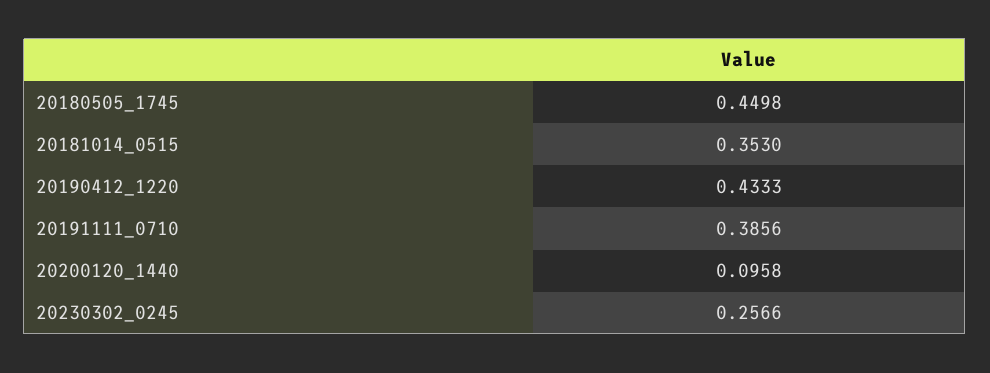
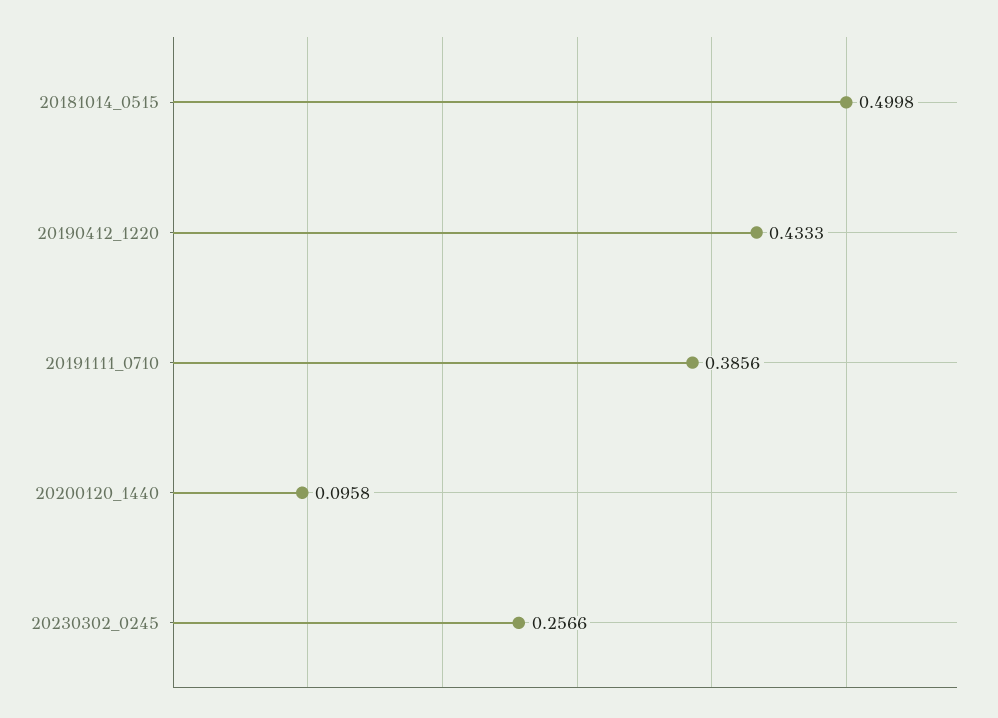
  {
-   "20180505_1745": 0.4498,
-   "20181014_0515": 0.353,
+   "20181014_0515": 0.4998,
    "20190412_1220": 0.4333,
    "20191111_0710": 0.3856,
    "20200120_1440": 0.0958,
    "20230302_0245": 0.2566
  }

